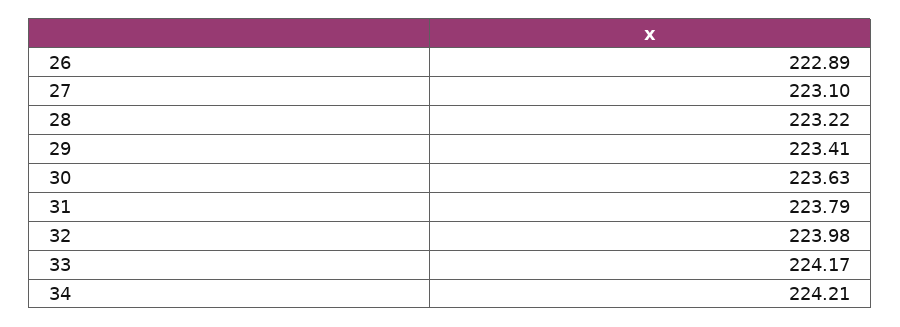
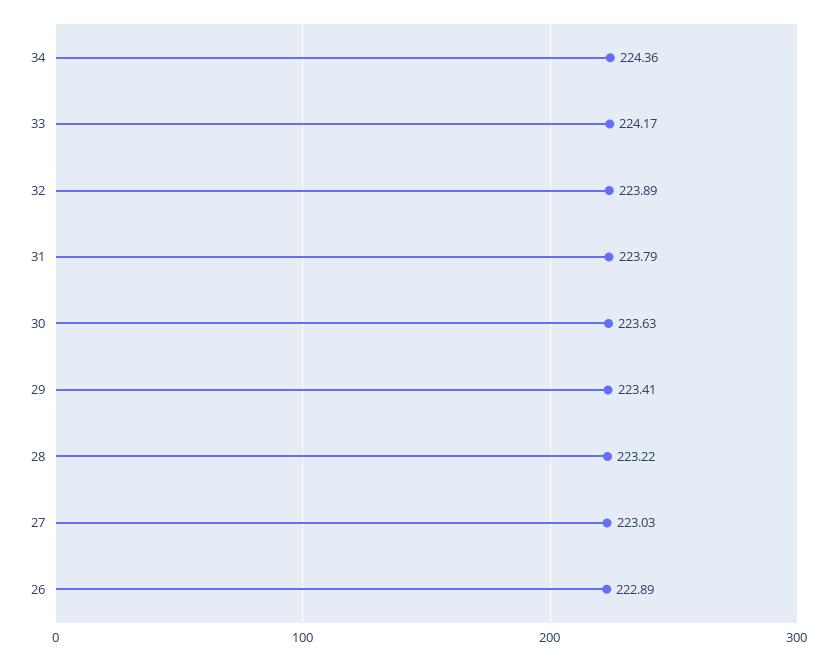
  {
    "26": 222.89,
-   "27": 223.1,
+   "27": 223.03,
    "28": 223.22,
    "29": 223.41,
    "30": 223.63,
    "31": 223.79,
-   "32": 223.98,
+   "32": 223.89,
    "33": 224.17,
-   "34": 224.21
+   "34": 224.36
  }

